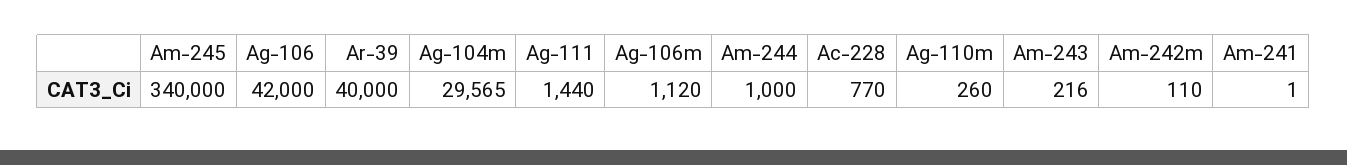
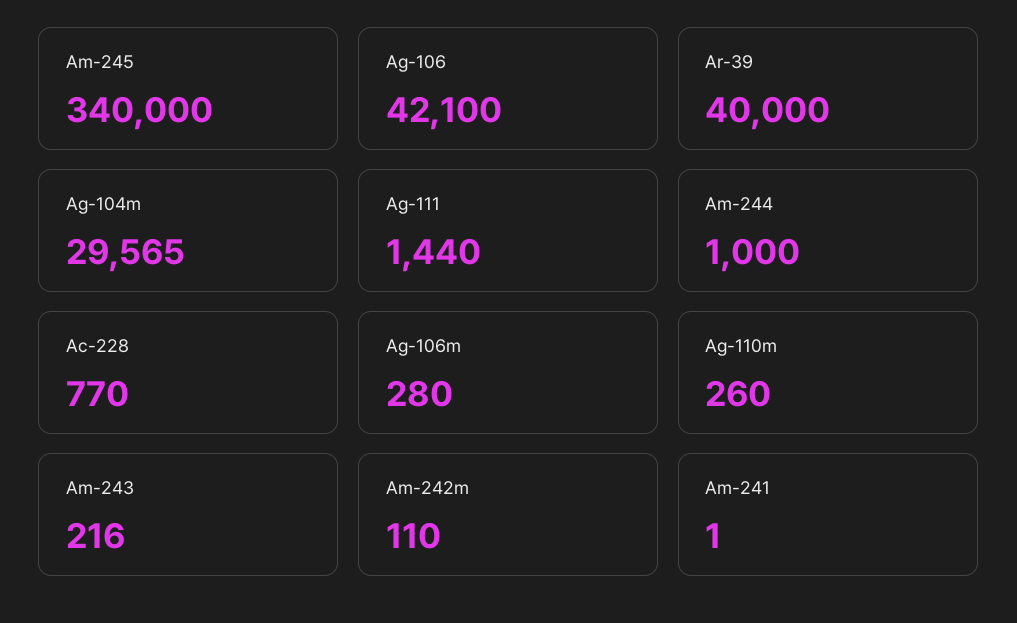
  {
    "Am-245": 340000,
-   "Ag-106": 42000,
+   "Ag-106": 42100,
    "Ar-39": 40000,
    "Ag-104m": 29565,
    "Ag-111": 1440,
-   "Ag-106m": 1120,
+   "Ag-106m": 280,
    "Am-244": 1000,
    "Ac-228": 770,
    "Ag-110m": 260,
    "Am-243": 216,
    "Am-242m": 110,
    "Am-241": 1
  }

